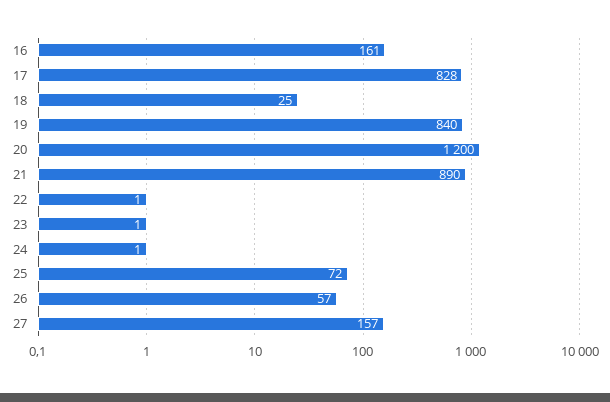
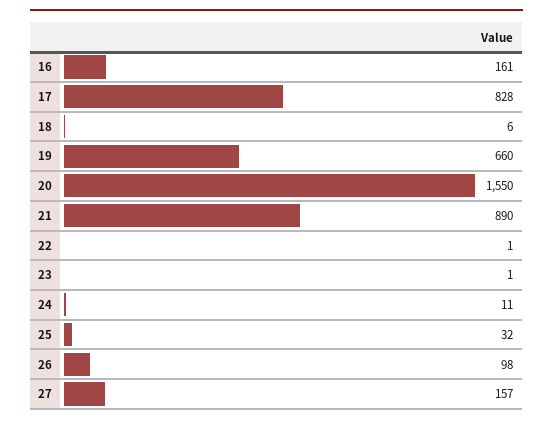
  {
    "16": 161,
    "17": 828,
-   "18": 25,
+   "18": 6,
-   "19": 840,
+   "19": 660,
-   "20": 1200,
+   "20": 1550,
    "21": 890,
    "22": 1,
    "23": 1,
-   "24": 1,
+   "24": 11,
-   "25": 72,
+   "25": 32,
-   "26": 57,
+   "26": 98,
    "27": 157
  }

